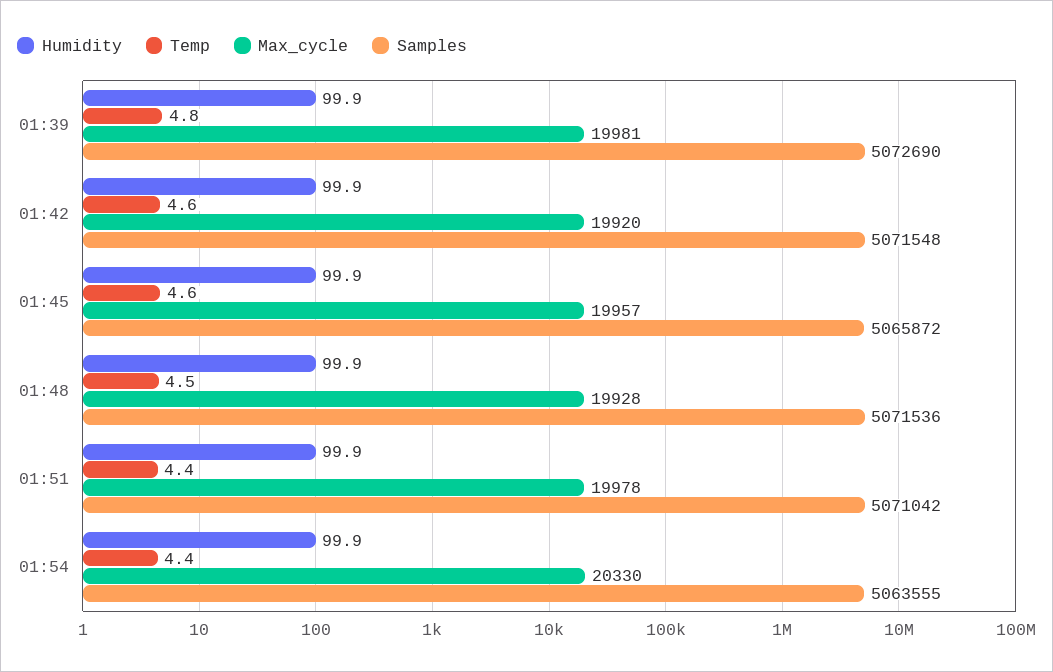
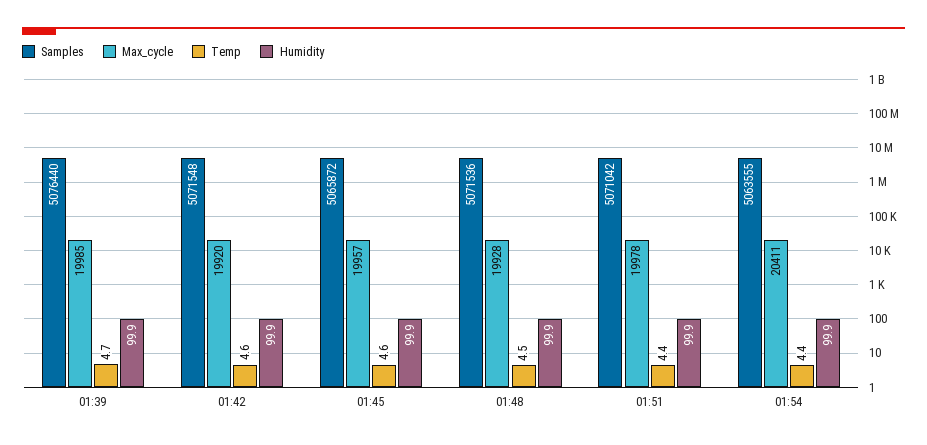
  {
    "Humidity": {
      "01:39": 99.9,
      "01:42": 99.9,
      "01:45": 99.9,
      "01:48": 99.9,
      "01:51": 99.9,
      "01:54": 99.9
    },
    "Temp": {
-     "01:39": 4.8,
+     "01:39": 4.7,
      "01:42": 4.6,
      "01:45": 4.6,
      "01:48": 4.5,
      "01:51": 4.4,
      "01:54": 4.4
    },
    "Max_cycle": {
-     "01:39": 19981,
+     "01:39": 19985,
      "01:42": 19920,
      "01:45": 19957,
      "01:48": 19928,
      "01:51": 19978,
-     "01:54": 20330
+     "01:54": 20411
    },
    "Samples": {
-     "01:39": 5072690,
+     "01:39": 5076440,
      "01:42": 5071548,
      "01:45": 5065872,
      "01:48": 5071536,
      "01:51": 5071042,
      "01:54": 5063555
    }
  }

